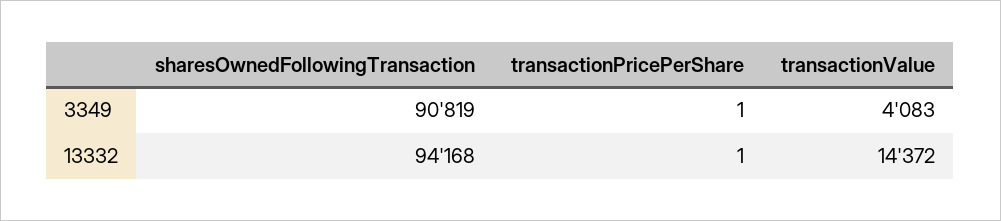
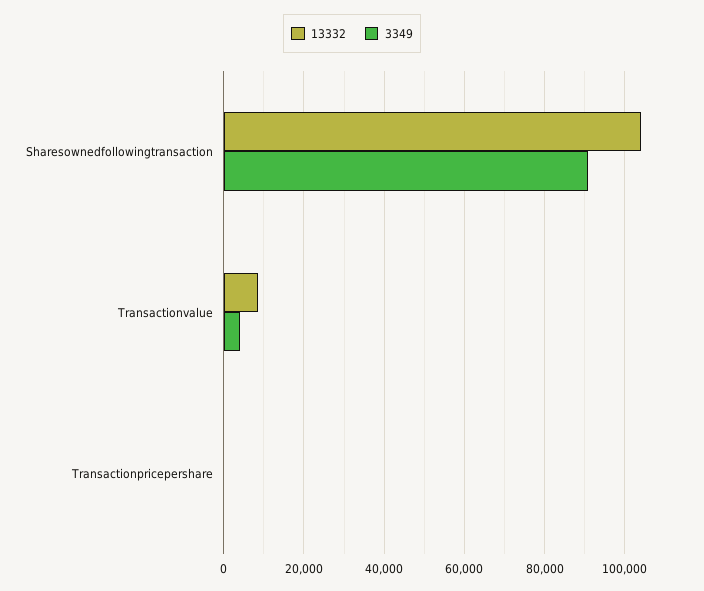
  {
    "3349": {
      "sharesOwnedFollowingTransaction": 90819,
      "transactionPricePerShare": 1,
      "transactionValue": 4083
    },
    "13332": {
-     "sharesOwnedFollowingTransaction": 94168,
+     "sharesOwnedFollowingTransaction": 104000,
      "transactionPricePerShare": 1,
-     "transactionValue": 14372
+     "transactionValue": 8000
    }
  }

